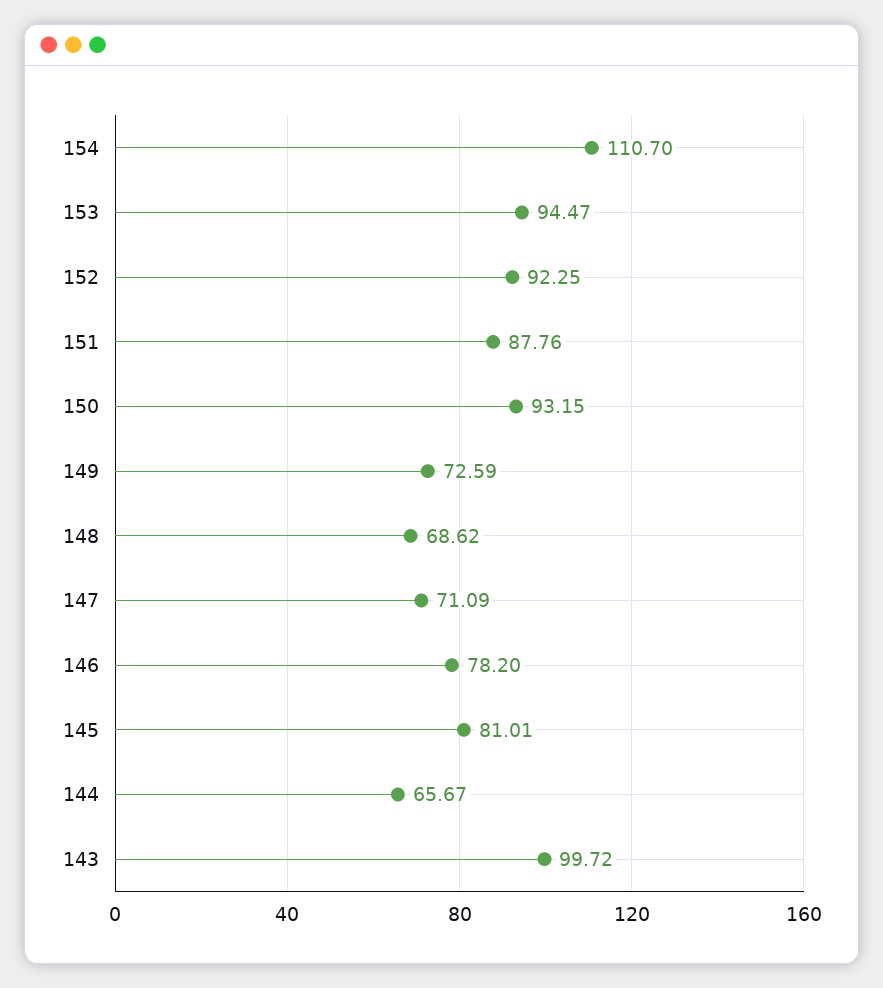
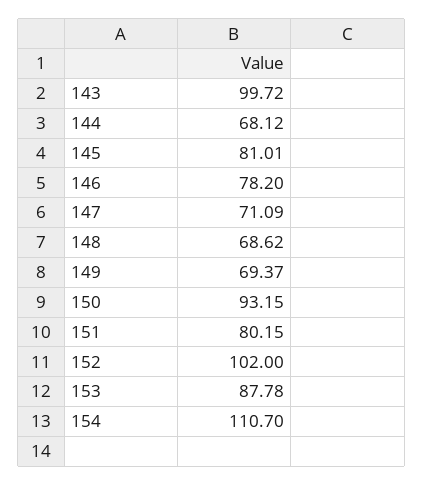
  {
    "154": 110.7,
-   "153": 94.47,
+   "153": 87.78,
-   "152": 92.25,
+   "152": 102,
-   "151": 87.76,
+   "151": 80.15,
    "150": 93.15,
-   "149": 72.59,
+   "149": 69.37,
    "148": 68.62,
    "147": 71.09,
    "146": 78.2,
    "145": 81.01,
-   "144": 65.67,
+   "144": 68.12,
    "143": 99.72
  }

